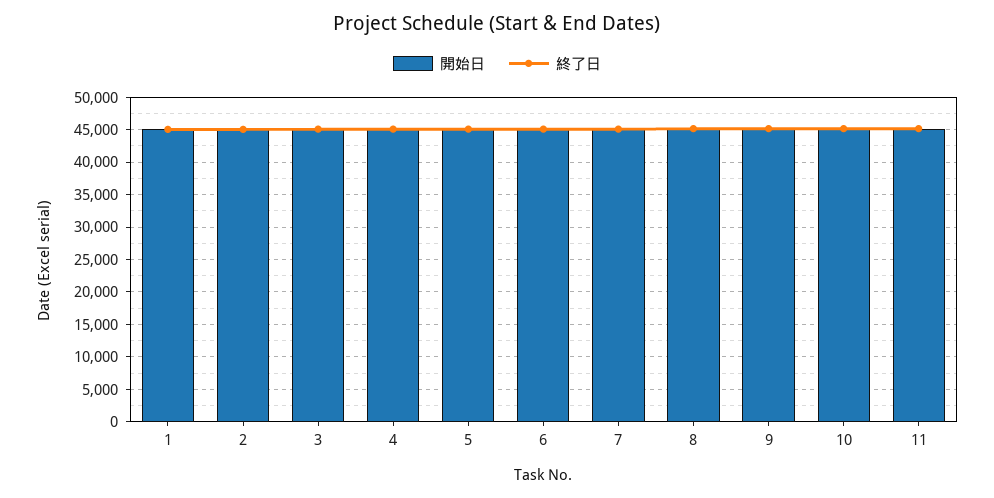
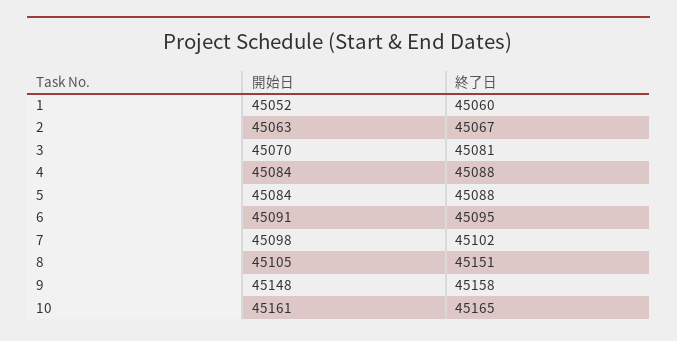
  {
    "開始日": {
      "1": 45052,
      "2": 45063,
      "3": 45070,
      "4": 45084,
      "5": 45084,
      "6": 45091,
      "7": 45098,
      "8": 45105,
      "9": 45148,
-     "10": 45161,
+     "10": 45161
-     "11": 45000
    },
    "終了日": {
      "1": 45060,
      "2": 45067,
      "3": 45081,
      "4": 45088,
      "5": 45088,
      "6": 45095,
      "7": 45102,
      "8": 45151,
      "9": 45158,
-     "10": 45165,
+     "10": 45165
-     "11": 45000
    }
  }

